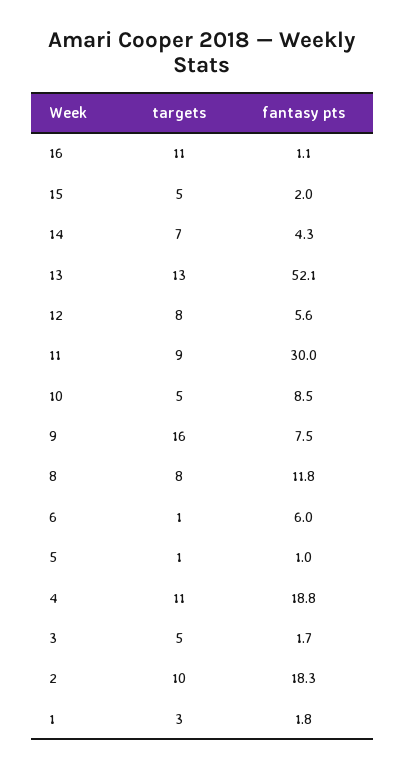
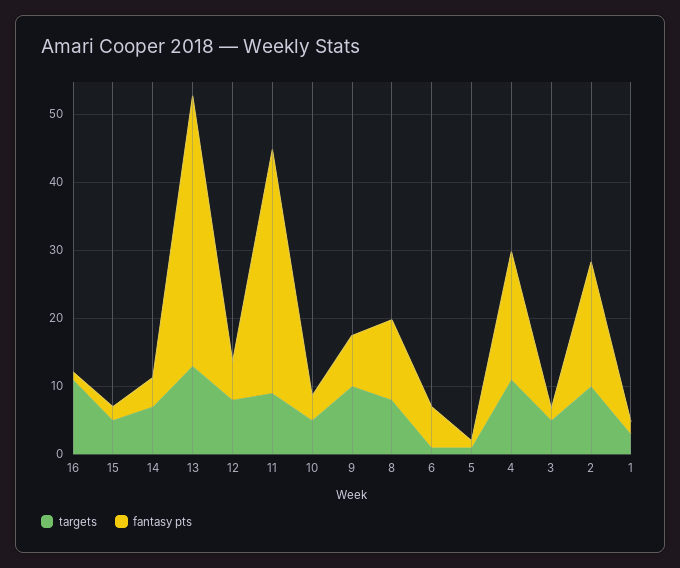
  {
    "targets": {
      "16": 11,
      "15": 5,
      "14": 7,
      "13": 13,
      "12": 8,
      "11": 9,
      "10": 5,
-     "9": 16,
+     "9": 10,
      "8": 8,
      "6": 1,
      "5": 1,
      "4": 11,
      "3": 5,
      "2": 10,
      "1": 3
    },
    "fantasy pts": {
      "16": 1.1,
      "15": 2,
      "14": 4.3,
-     "13": 52.1,
+     "13": 40,
      "12": 5.6,
-     "11": 30,
+     "11": 36,
-     "10": 8.5,
+     "10": 4,
      "9": 7.5,
      "8": 11.8,
      "6": 6,
      "5": 1,
      "4": 18.8,
      "3": 1.7,
      "2": 18.3,
      "1": 1.8
    }
  }

